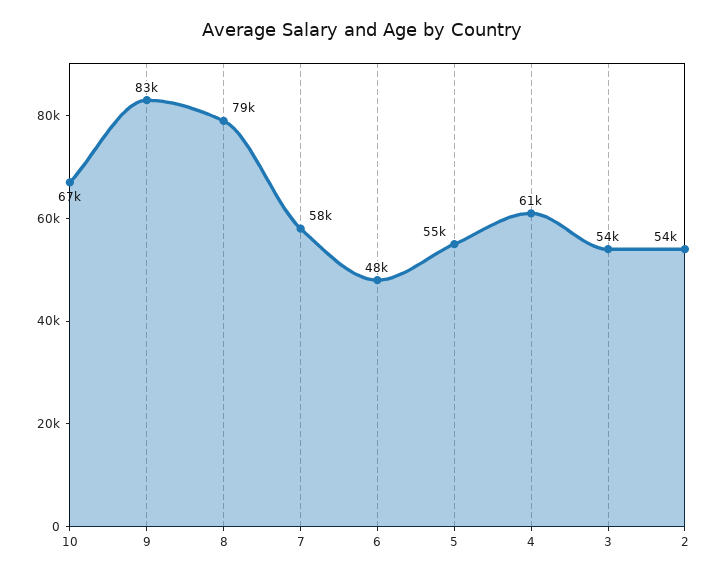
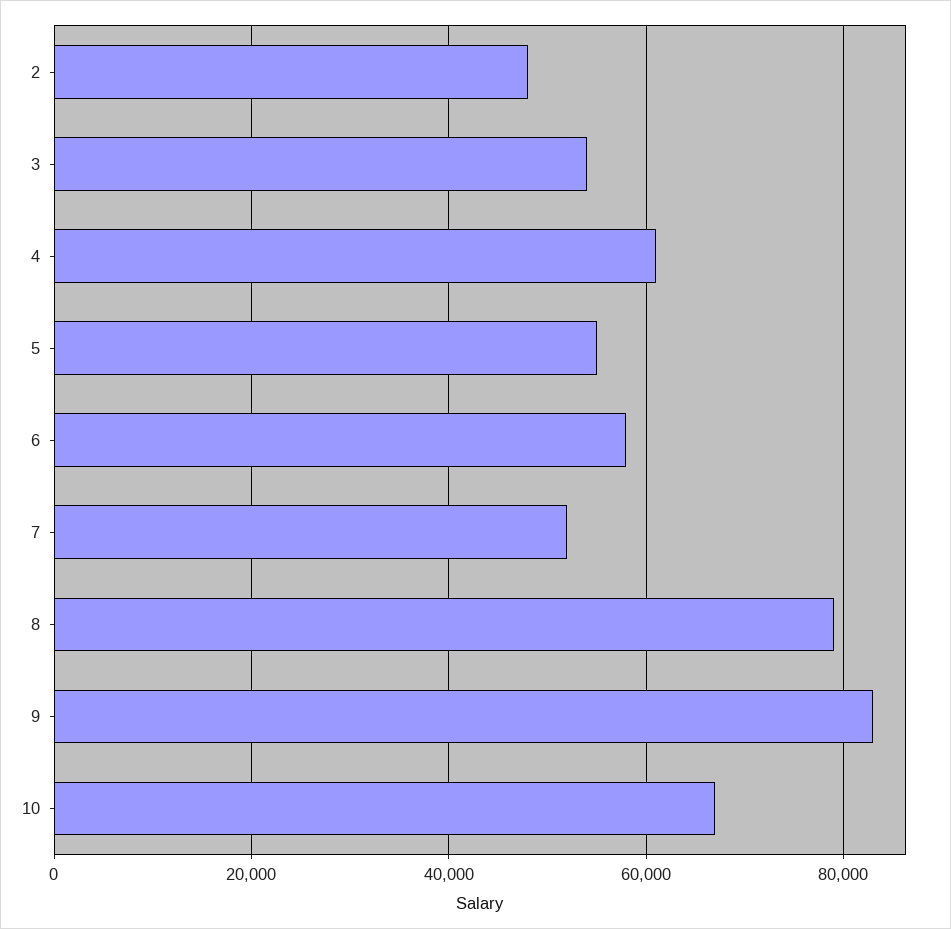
  {
    "10": 67000,
    "9": 83000,
    "8": 79000,
-   "7": 58000,
+   "7": 52000,
-   "6": 48000,
+   "6": 58000,
    "5": 55000,
    "4": 61000,
    "3": 54000,
-   "2": 54000
+   "2": 48000
  }

